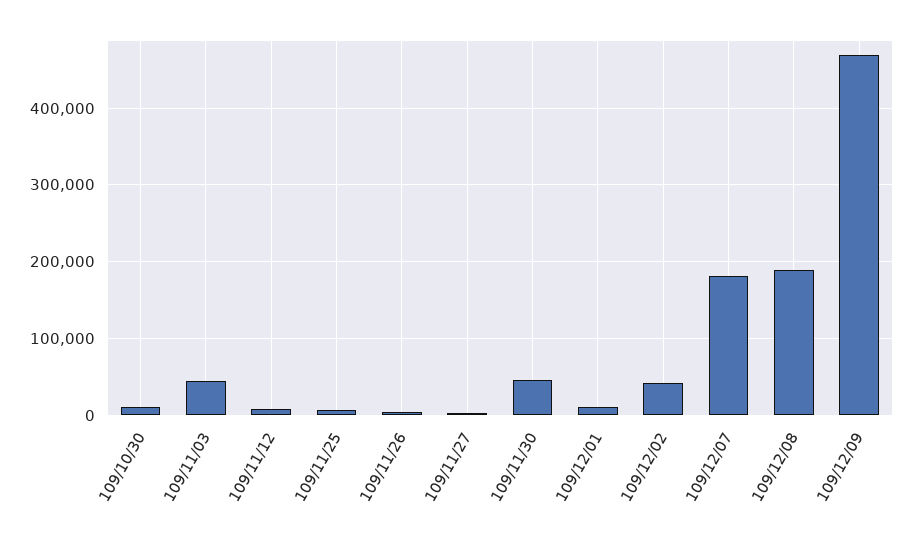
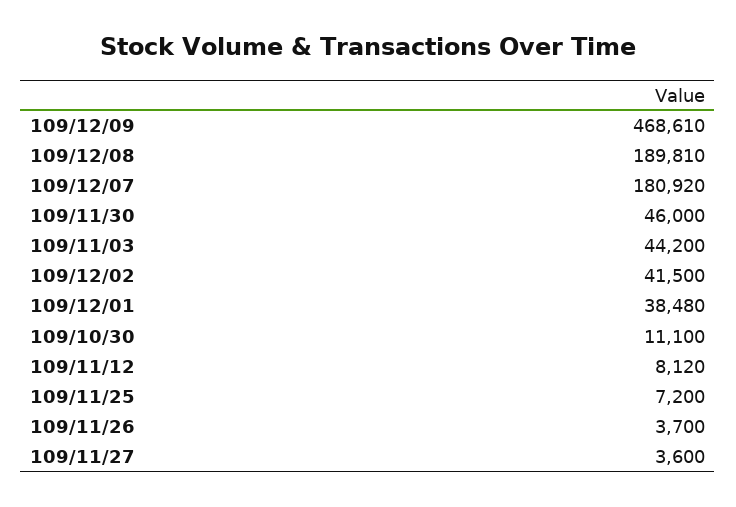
  {
    "109/10/30": 11100,
    "109/11/03": 44200,
    "109/11/12": 8120,
    "109/11/25": 7200,
    "109/11/26": 3700,
    "109/11/27": 3600,
    "109/11/30": 46000,
-   "109/12/01": 10000,
+   "109/12/01": 38480,
    "109/12/02": 41500,
    "109/12/07": 180920,
    "109/12/08": 189810,
    "109/12/09": 468610
  }

